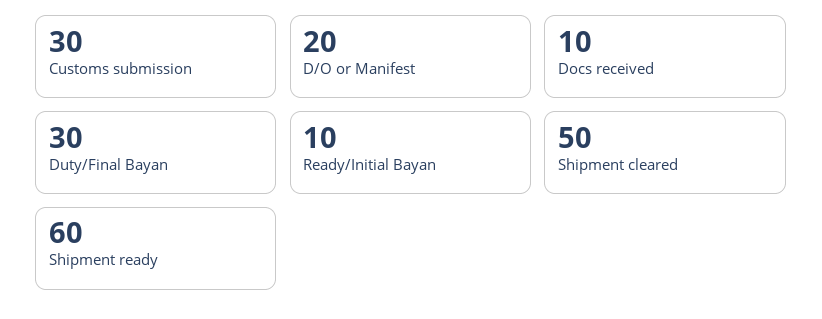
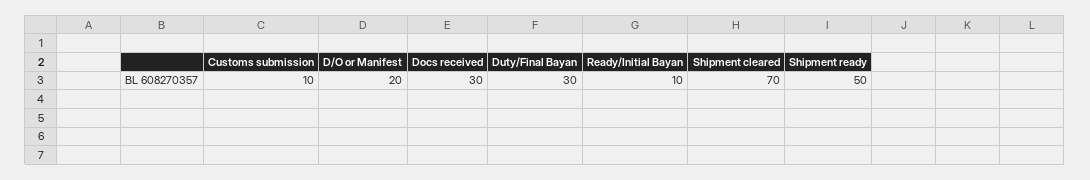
  {
-   "Customs submission": 30,
+   "Customs submission": 10,
    "D/O or Manifest": 20,
-   "Docs received": 10,
+   "Docs received": 30,
    "Duty/Final Bayan": 30,
    "Ready/Initial Bayan": 10,
-   "Shipment cleared": 50,
+   "Shipment cleared": 70,
-   "Shipment ready": 60
+   "Shipment ready": 50
  }

